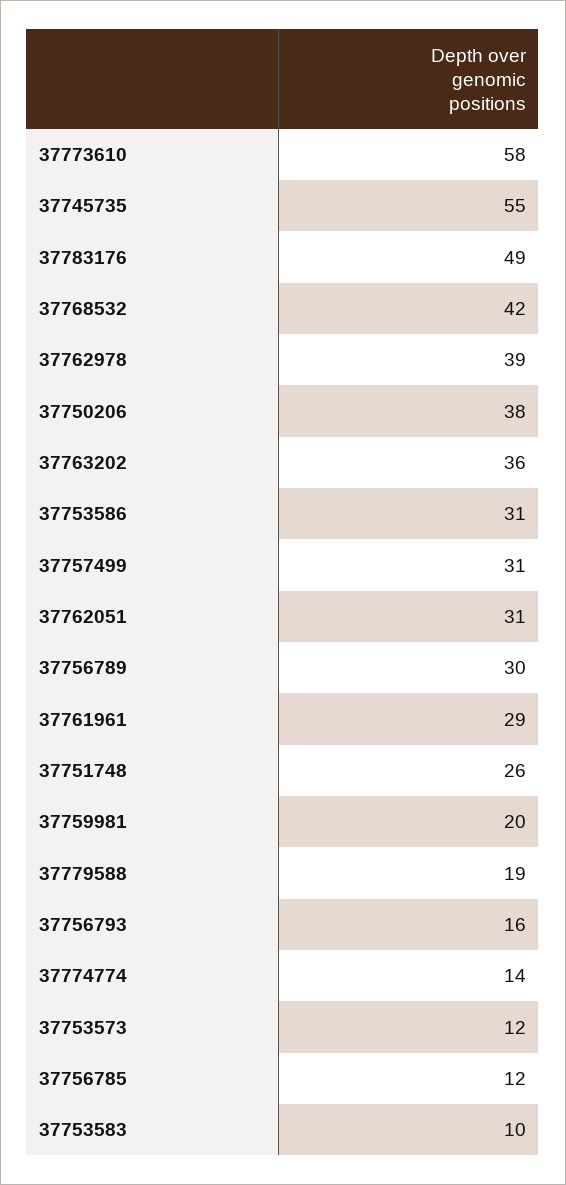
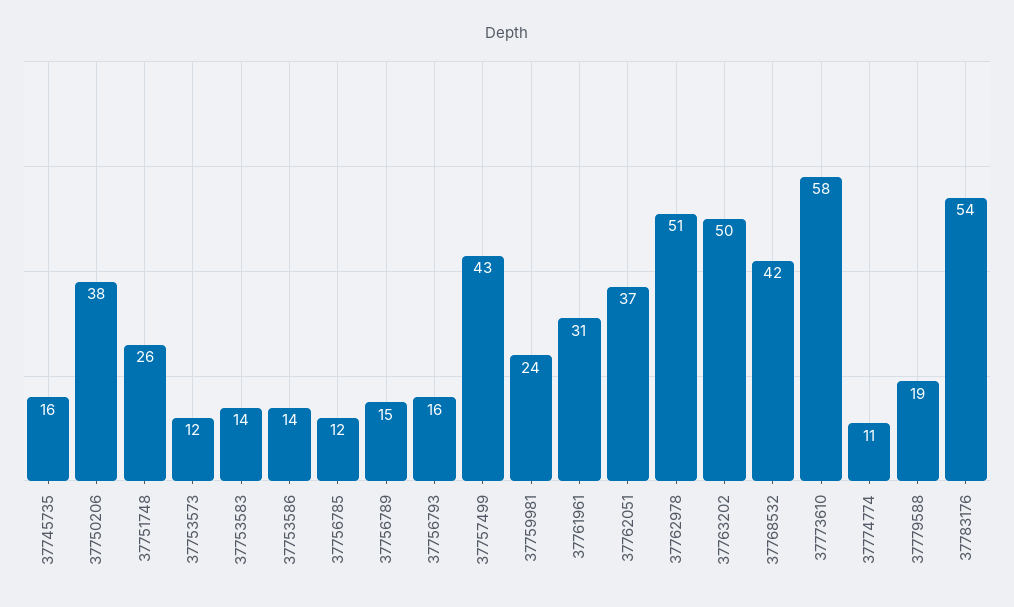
  {
    "37773610": 58,
-   "37745735": 55,
+   "37745735": 16,
-   "37783176": 49,
+   "37783176": 54,
    "37768532": 42,
-   "37762978": 39,
+   "37762978": 51,
    "37750206": 38,
-   "37763202": 36,
+   "37763202": 50,
-   "37753586": 31,
+   "37753586": 14,
-   "37757499": 31,
+   "37757499": 43,
-   "37762051": 31,
+   "37762051": 37,
-   "37756789": 30,
+   "37756789": 15,
-   "37761961": 29,
+   "37761961": 31,
    "37751748": 26,
-   "37759981": 20,
+   "37759981": 24,
    "37779588": 19,
    "37756793": 16,
-   "37774774": 14,
+   "37774774": 11,
    "37753573": 12,
    "37756785": 12,
-   "37753583": 10
+   "37753583": 14
  }

